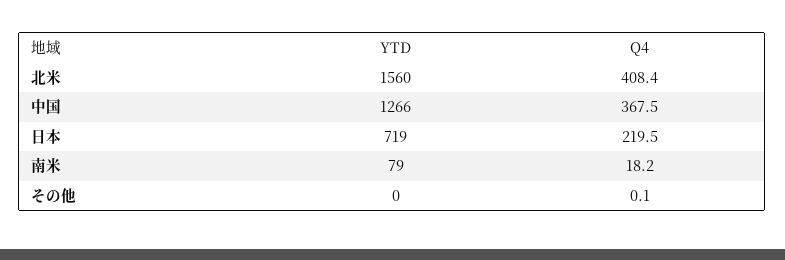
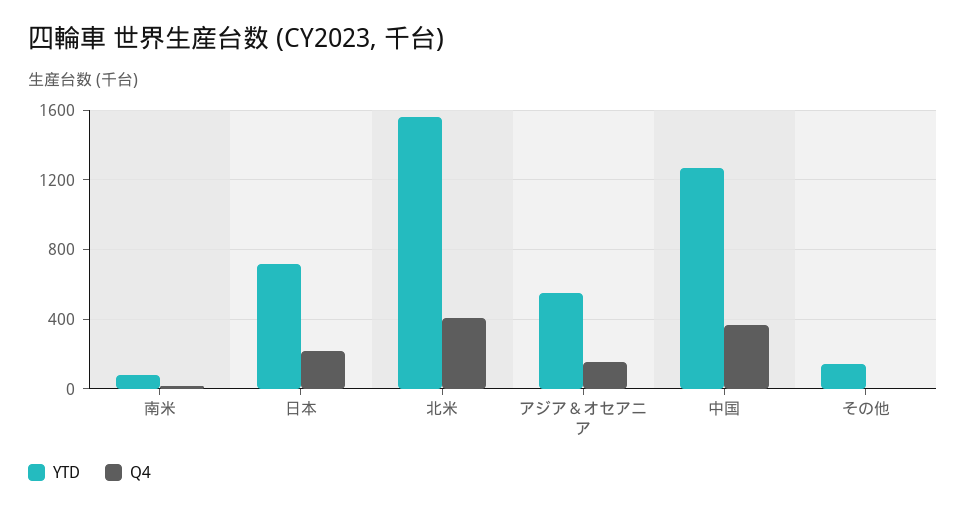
  {
    "YTD": {
      "北米": 1560,
      "中国": 1266,
      "日本": 719,
      "南米": 79,
-     "その他": 0
+     "その他": 150,
+     "アジア＆オセアニア": 550
    },
    "Q4": {
      "北米": 408.4,
      "中国": 367.5,
      "日本": 219.5,
      "南米": 18.2,
-     "その他": 0.1
+     "その他": 0.1,
+     "アジア＆オセアニア": 150
    }
  }

